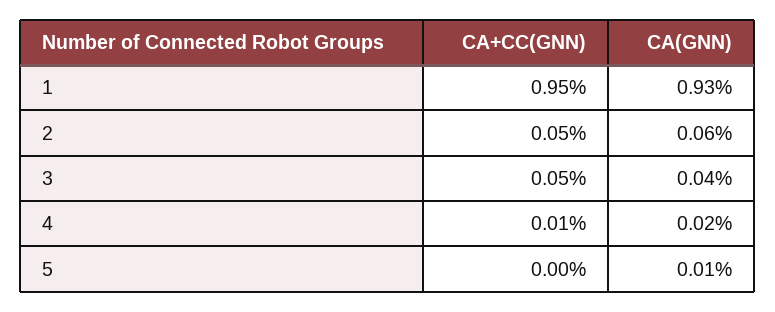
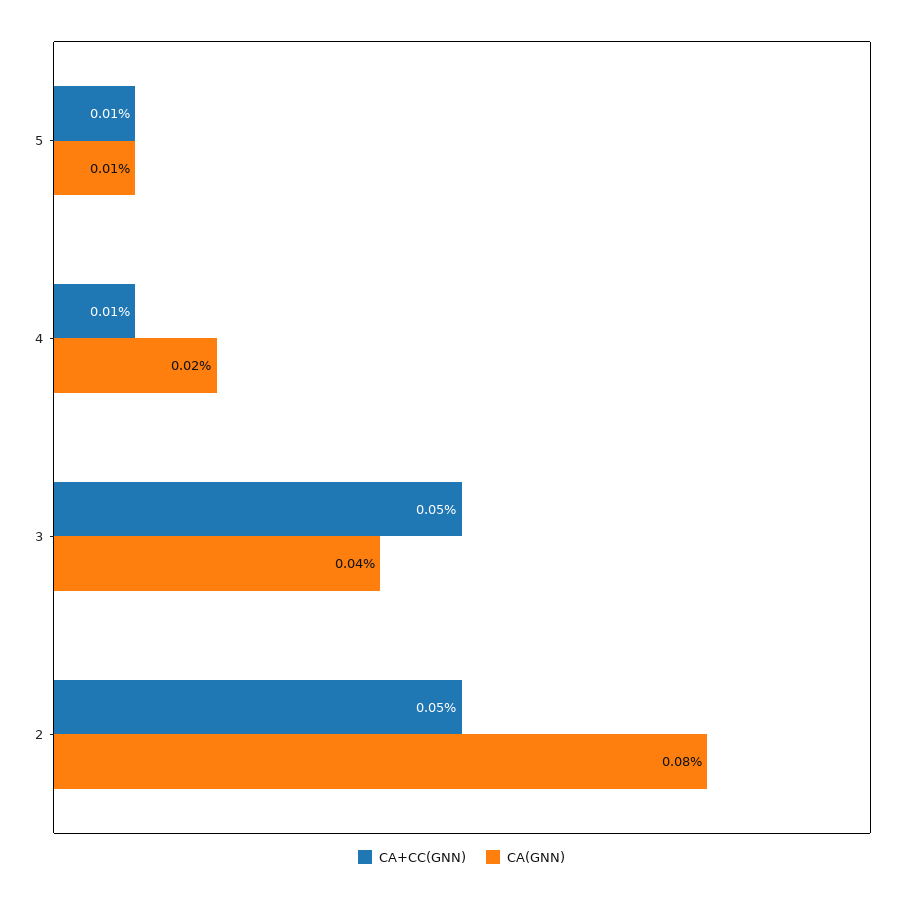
  {
    "CA+CC(GNN)": {
-     "1": 0.95,
      "2": 0.05,
      "3": 0.05,
      "4": 0.01,
-     "5": 0
+     "5": 0.01
    },
    "CA(GNN)": {
-     "1": 0.93,
-     "2": 0.06,
+     "2": 0.08,
      "3": 0.04,
      "4": 0.02,
      "5": 0.01
    }
  }

